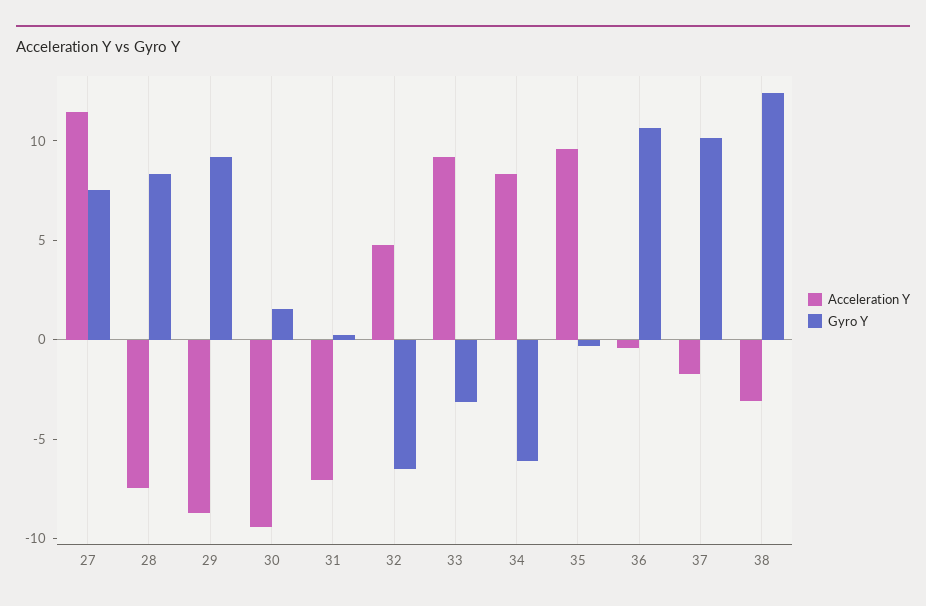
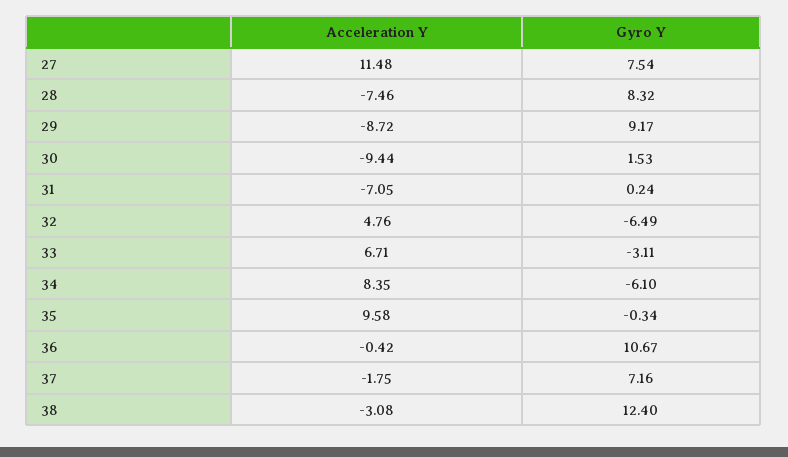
  {
    "Acceleration Y": {
      "27": 11.48,
      "28": -7.46,
      "29": -8.72,
      "30": -9.44,
      "31": -7.05,
      "32": 4.76,
-     "33": 9,
+     "33": 6.71,
      "34": 8.35,
      "35": 9.58,
      "36": -0.42,
      "37": -1.75,
      "38": -3.08
    },
    "Gyro Y": {
      "27": 7.54,
      "28": 8.32,
      "29": 9.17,
      "30": 1.53,
      "31": 0.24,
      "32": -6.49,
      "33": -3.11,
      "34": -6.1,
      "35": -0.34,
      "36": 10.67,
-     "37": 10,
+     "37": 7.16,
      "38": 12.4
    }
  }

